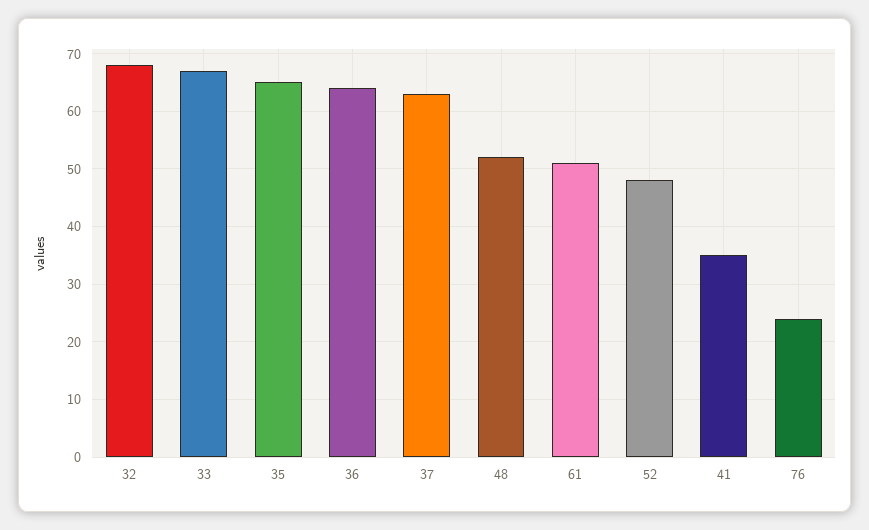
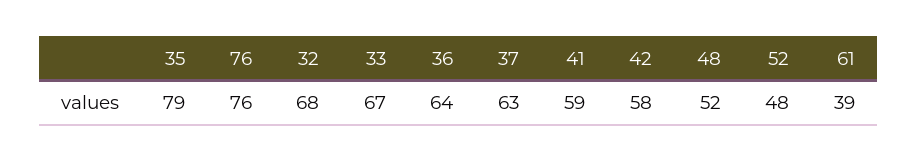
  {
    "32": 68,
    "33": 67,
-   "35": 65,
+   "35": 79,
    "36": 64,
    "37": 63,
    "48": 52,
-   "61": 50,
+   "61": 39,
    "52": 48,
-   "41": 35,
+   "41": 59,
-   "76": 25
+   "76": 76,
+   "42": 58
  }

